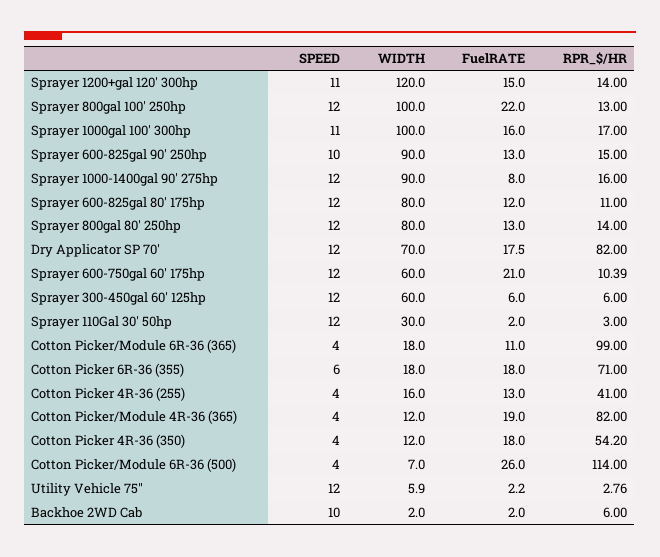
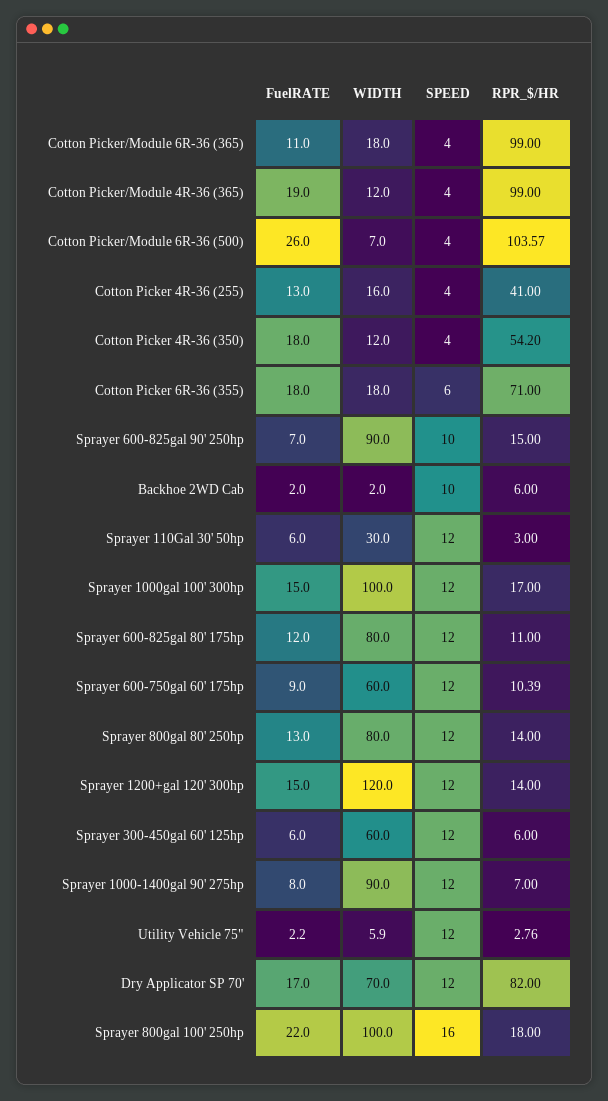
  {
    "SPEED": {
-     "Sprayer 1200+gal 120' 300hp": 11,
+     "Sprayer 1200+gal 120' 300hp": 12,
-     "Sprayer 800gal 100' 250hp": 12,
+     "Sprayer 800gal 100' 250hp": 16,
-     "Sprayer 1000gal 100' 300hp": 11,
+     "Sprayer 1000gal 100' 300hp": 12,
      "Sprayer 600-825gal 90' 250hp": 10,
      "Sprayer 1000-1400gal 90' 275hp": 12,
      "Sprayer 600-825gal 80' 175hp": 12,
      "Sprayer 800gal 80' 250hp": 12,
      "Dry Applicator SP 70'": 12,
      "Sprayer 600-750gal 60' 175hp": 12,
      "Sprayer 300-450gal 60' 125hp": 12,
      "Sprayer 110Gal 30' 50hp": 12,
      "Cotton Picker/Module 6R-36 (365)": 4,
      "Cotton Picker 6R-36 (355)": 6,
      "Cotton Picker 4R-36 (255)": 4,
      "Cotton Picker/Module 4R-36 (365)": 4,
      "Cotton Picker 4R-36 (350)": 4,
      "Cotton Picker/Module 6R-36 (500)": 4,
      "Utility Vehicle 75\"": 12,
      "Backhoe 2WD Cab": 10
    },
    "WIDTH": {
      "Sprayer 1200+gal 120' 300hp": 120,
      "Sprayer 800gal 100' 250hp": 100,
      "Sprayer 1000gal 100' 300hp": 100,
      "Sprayer 600-825gal 90' 250hp": 90,
      "Sprayer 1000-1400gal 90' 275hp": 90,
      "Sprayer 600-825gal 80' 175hp": 80,
      "Sprayer 800gal 80' 250hp": 80,
      "Dry Applicator SP 70'": 70,
      "Sprayer 600-750gal 60' 175hp": 60,
      "Sprayer 300-450gal 60' 125hp": 60,
      "Sprayer 110Gal 30' 50hp": 30,
      "Cotton Picker/Module 6R-36 (365)": 18,
      "Cotton Picker 6R-36 (355)": 18,
      "Cotton Picker 4R-36 (255)": 16,
      "Cotton Picker/Module 4R-36 (365)": 12,
      "Cotton Picker 4R-36 (350)": 12,
      "Cotton Picker/Module 6R-36 (500)": 7,
      "Utility Vehicle 75\"": 5.9,
      "Backhoe 2WD Cab": 2
    },
    "FuelRATE": {
      "Sprayer 1200+gal 120' 300hp": 15,
      "Sprayer 800gal 100' 250hp": 22,
-     "Sprayer 1000gal 100' 300hp": 16,
+     "Sprayer 1000gal 100' 300hp": 15,
-     "Sprayer 600-825gal 90' 250hp": 13,
+     "Sprayer 600-825gal 90' 250hp": 7,
      "Sprayer 1000-1400gal 90' 275hp": 8,
      "Sprayer 600-825gal 80' 175hp": 12,
      "Sprayer 800gal 80' 250hp": 13,
-     "Dry Applicator SP 70'": 17.5,
+     "Dry Applicator SP 70'": 17,
-     "Sprayer 600-750gal 60' 175hp": 21,
+     "Sprayer 600-750gal 60' 175hp": 9,
      "Sprayer 300-450gal 60' 125hp": 6,
-     "Sprayer 110Gal 30' 50hp": 2,
+     "Sprayer 110Gal 30' 50hp": 6,
      "Cotton Picker/Module 6R-36 (365)": 11,
      "Cotton Picker 6R-36 (355)": 18,
      "Cotton Picker 4R-36 (255)": 13,
      "Cotton Picker/Module 4R-36 (365)": 19,
      "Cotton Picker 4R-36 (350)": 18,
      "Cotton Picker/Module 6R-36 (500)": 26,
      "Utility Vehicle 75\"": 2.2,
      "Backhoe 2WD Cab": 2
    },
    "RPR_$/HR": {
      "Sprayer 1200+gal 120' 300hp": 14,
-     "Sprayer 800gal 100' 250hp": 13,
+     "Sprayer 800gal 100' 250hp": 18,
      "Sprayer 1000gal 100' 300hp": 17,
      "Sprayer 600-825gal 90' 250hp": 15,
-     "Sprayer 1000-1400gal 90' 275hp": 16,
+     "Sprayer 1000-1400gal 90' 275hp": 7,
      "Sprayer 600-825gal 80' 175hp": 11,
      "Sprayer 800gal 80' 250hp": 14,
      "Dry Applicator SP 70'": 82,
      "Sprayer 600-750gal 60' 175hp": 10.39,
      "Sprayer 300-450gal 60' 125hp": 6,
      "Sprayer 110Gal 30' 50hp": 3,
      "Cotton Picker/Module 6R-36 (365)": 99,
      "Cotton Picker 6R-36 (355)": 71,
      "Cotton Picker 4R-36 (255)": 41,
-     "Cotton Picker/Module 4R-36 (365)": 82,
+     "Cotton Picker/Module 4R-36 (365)": 99,
      "Cotton Picker 4R-36 (350)": 54.2,
-     "Cotton Picker/Module 6R-36 (500)": 114,
+     "Cotton Picker/Module 6R-36 (500)": 103.57,
      "Utility Vehicle 75\"": 2.76,
      "Backhoe 2WD Cab": 6
    }
  }

